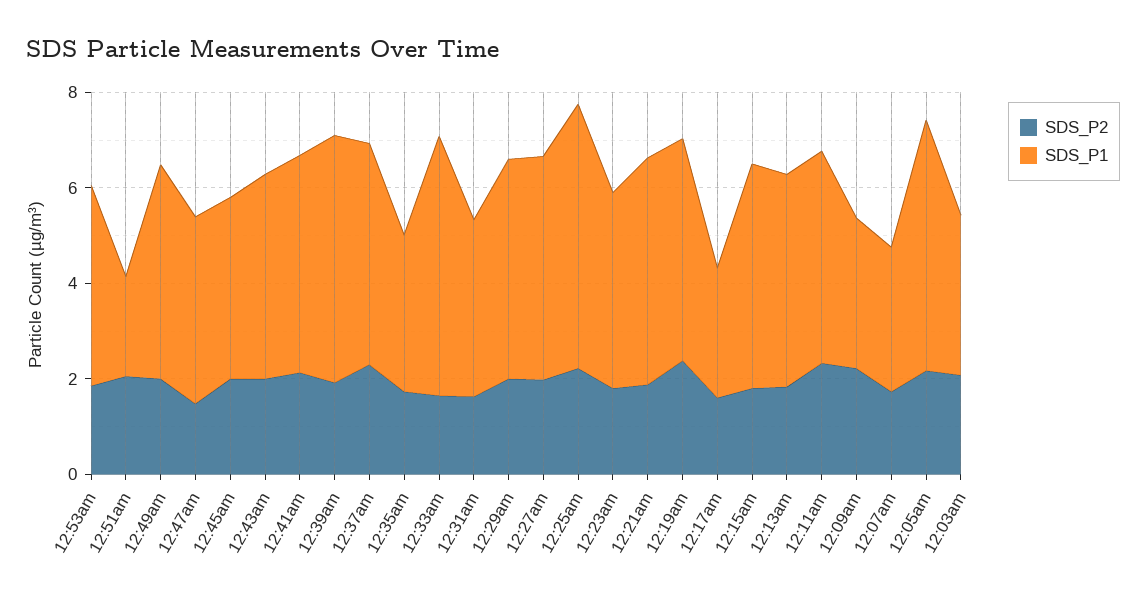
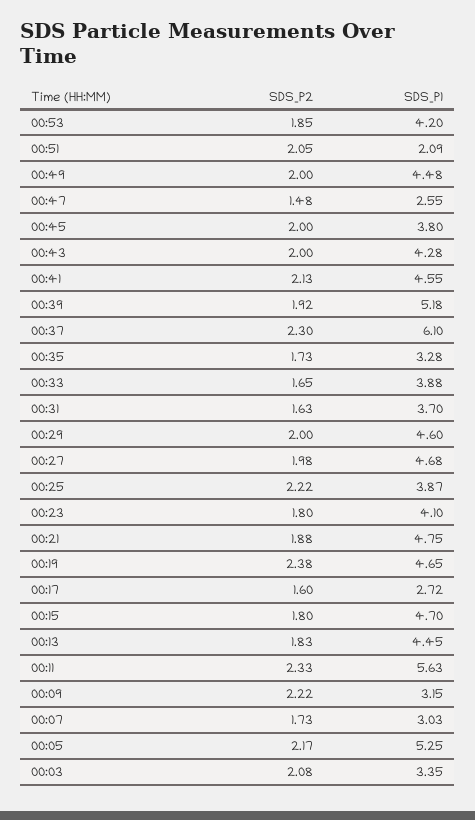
  {
    "SDS_P2": {
      "12:53am": 1.85,
      "12:51am": 2.05,
      "12:49am": 2,
      "12:47am": 1.48,
      "12:45am": 2,
      "12:43am": 2,
      "12:41am": 2.13,
      "12:39am": 1.92,
      "12:37am": 2.3,
      "12:35am": 1.73,
      "12:33am": 1.65,
      "12:31am": 1.63,
      "12:29am": 2,
      "12:27am": 1.98,
      "12:25am": 2.22,
      "12:23am": 1.8,
      "12:21am": 1.88,
      "12:19am": 2.38,
      "12:17am": 1.6,
      "12:15am": 1.8,
      "12:13am": 1.83,
      "12:11am": 2.33,
      "12:09am": 2.22,
      "12:07am": 1.73,
      "12:05am": 2.17,
      "12:03am": 2.08
    },
    "SDS_P1": {
      "12:53am": 4.2,
      "12:51am": 2.09,
      "12:49am": 4.48,
-     "12:47am": 4,
+     "12:47am": 2.55,
      "12:45am": 3.8,
      "12:43am": 4.28,
      "12:41am": 4.55,
      "12:39am": 5.18,
-     "12:37am": 4.5,
+     "12:37am": 6.1,
      "12:35am": 3.28,
-     "12:33am": 5.5,
+     "12:33am": 3.88,
      "12:31am": 3.7,
      "12:29am": 4.6,
      "12:27am": 4.68,
-     "12:25am": 5.5,
+     "12:25am": 3.87,
      "12:23am": 4.1,
      "12:21am": 4.75,
      "12:19am": 4.65,
      "12:17am": 2.72,
      "12:15am": 4.7,
      "12:13am": 4.45,
-     "12:11am": 4.5,
+     "12:11am": 5.63,
      "12:09am": 3.15,
      "12:07am": 3.03,
      "12:05am": 5.25,
      "12:03am": 3.35
    }
  }

